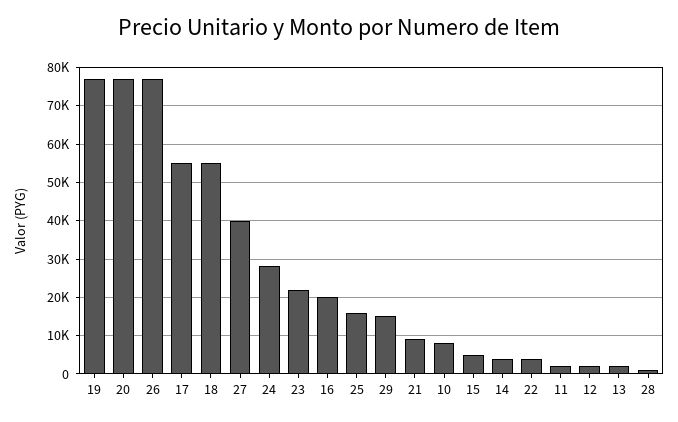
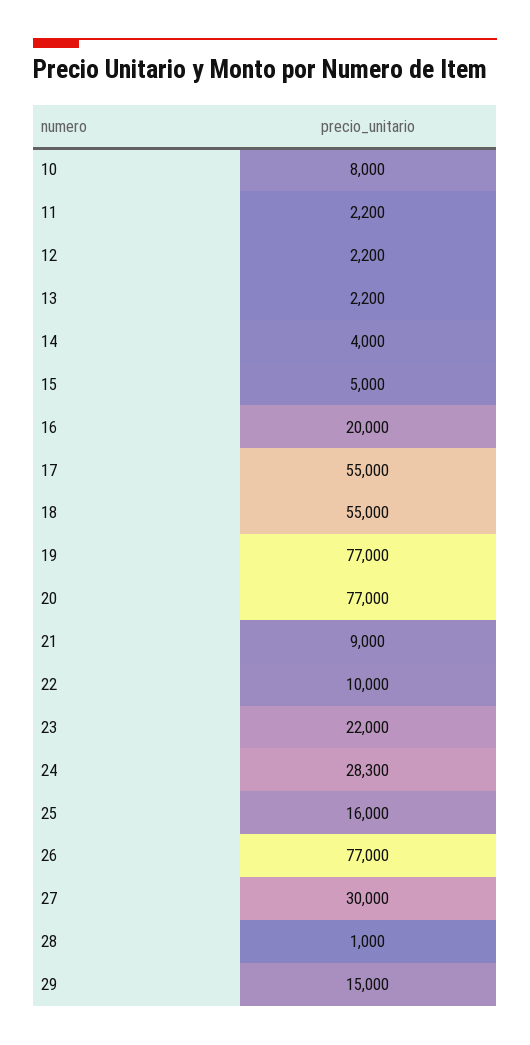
  {
    "19": 77000,
    "20": 77000,
    "26": 77000,
    "17": 55000,
    "18": 55000,
-   "27": 40000,
+   "27": 30000,
    "24": 28300,
    "23": 22000,
    "16": 20000,
    "25": 16000,
    "29": 15000,
    "21": 9000,
    "10": 8000,
    "15": 5000,
    "14": 4000,
-   "22": 4000,
+   "22": 10000,
    "11": 2200,
    "12": 2200,
    "13": 2200,
    "28": 1000
  }

